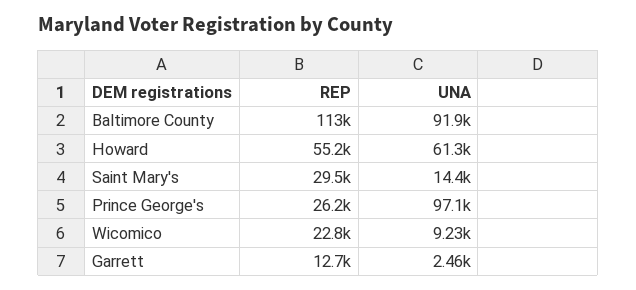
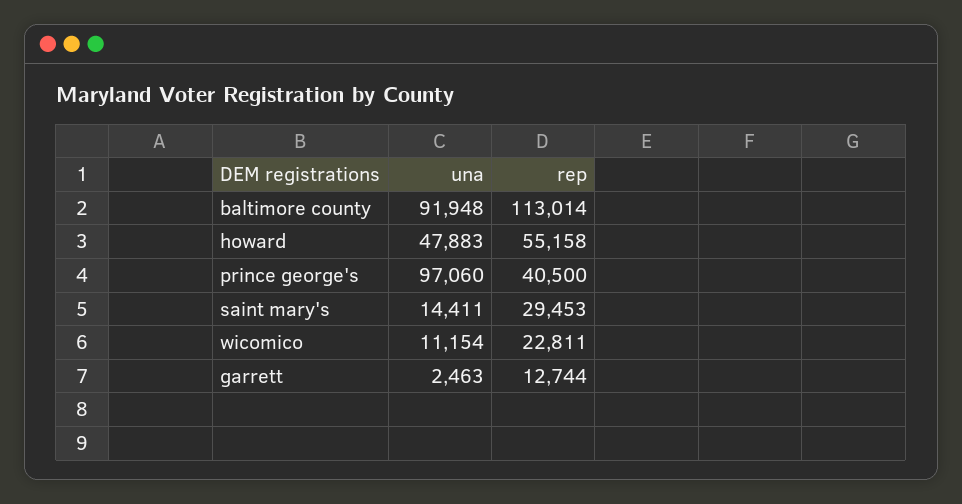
  {
    "REP": {
      "Baltimore County": 113014,
      "Howard": 55158,
      "Saint Mary's": 29453,
-     "Prince George's": 26200,
+     "Prince George's": 40500,
      "Wicomico": 22811,
      "Garrett": 12744
    },
    "UNA": {
      "Baltimore County": 91948,
-     "Howard": 61300,
+     "Howard": 47883,
      "Saint Mary's": 14411,
      "Prince George's": 97060,
-     "Wicomico": 9230,
+     "Wicomico": 11154,
      "Garrett": 2463
    }
  }

